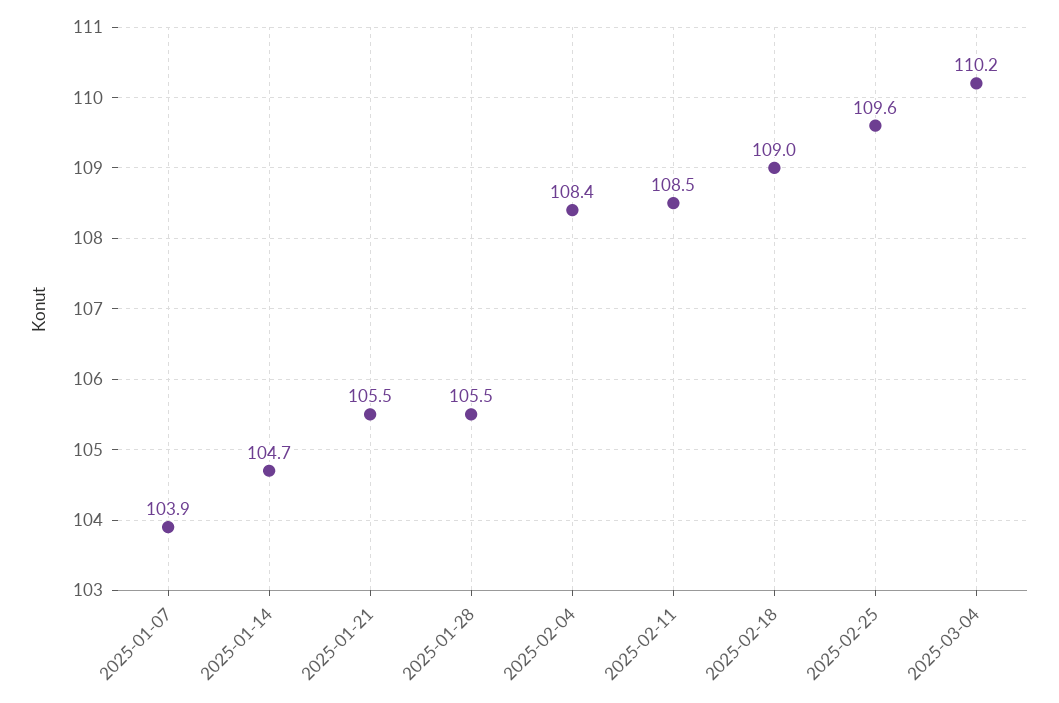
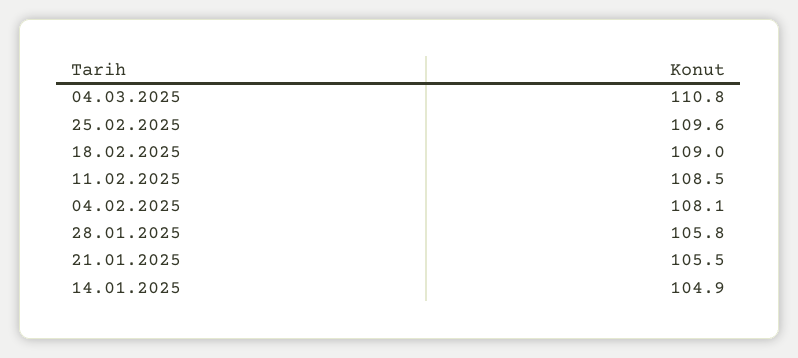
  {
-   "2025-01-07": 103.9,
-   "2025-01-14": 104.7,
+   "2025-01-14": 104.9,
    "2025-01-21": 105.5,
-   "2025-01-28": 105.5,
+   "2025-01-28": 105.8,
-   "2025-02-04": 108.4,
+   "2025-02-04": 108.1,
    "2025-02-11": 108.5,
    "2025-02-18": 109,
    "2025-02-25": 109.6,
-   "2025-03-04": 110.2
+   "2025-03-04": 110.8
  }

